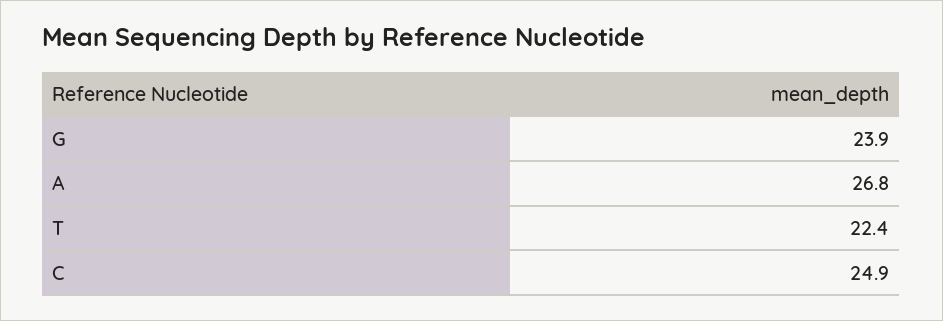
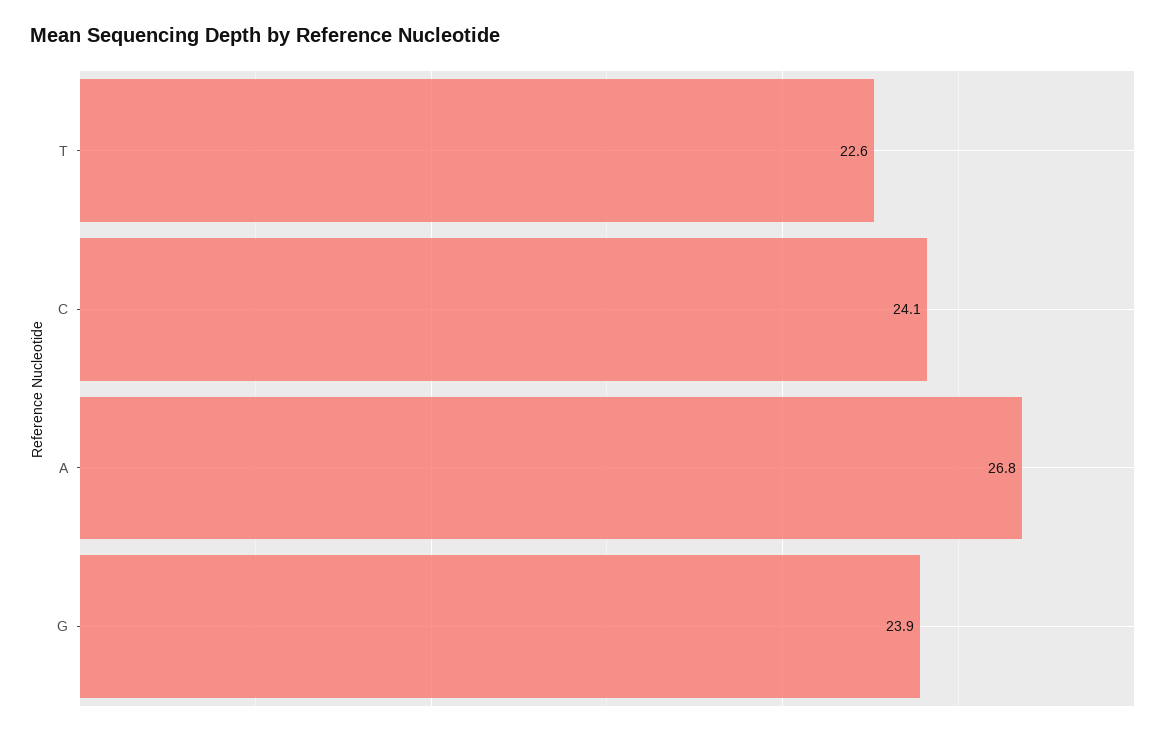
  {
    "G": 23.9,
    "A": 26.8,
-   "T": 22.4,
+   "T": 22.6,
-   "C": 24.9
+   "C": 24.1
  }

